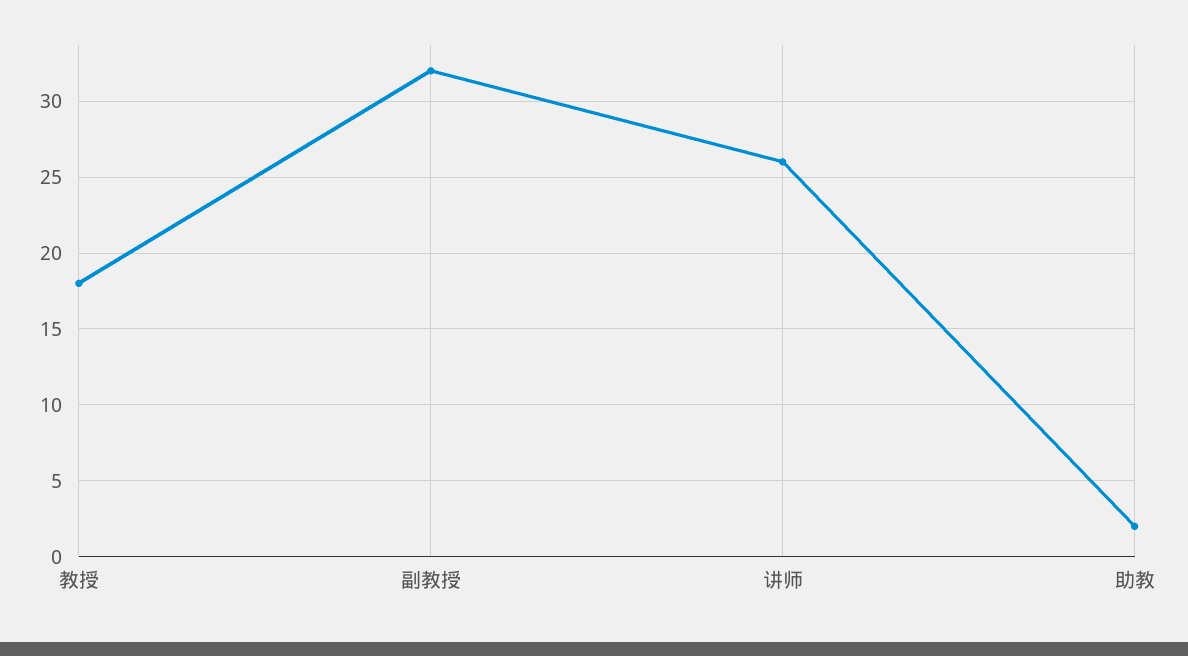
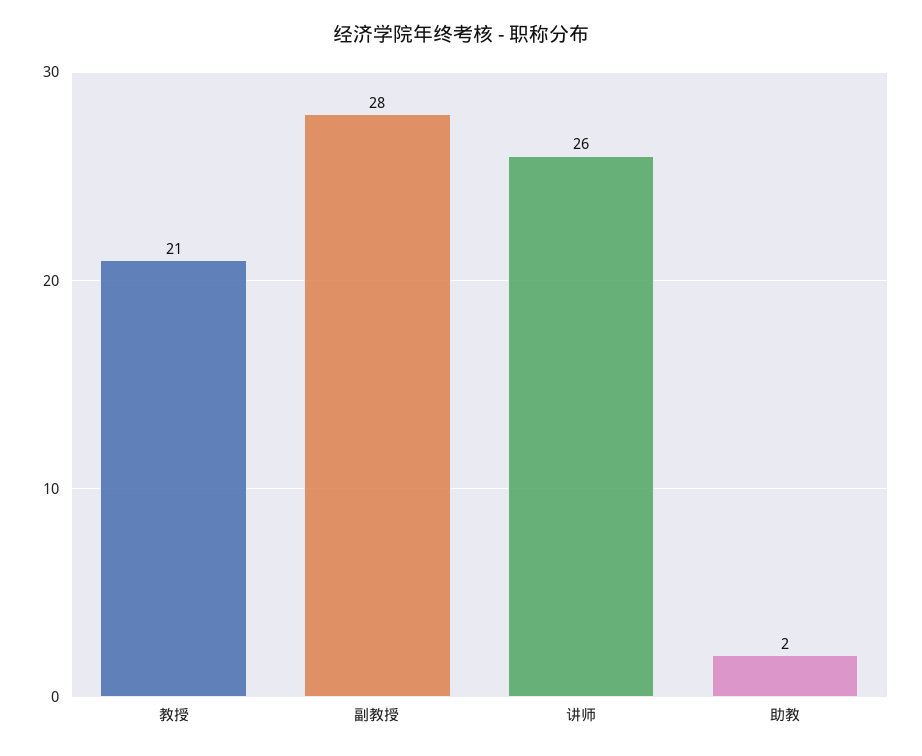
  {
-   "教授": 18,
+   "教授": 21,
-   "副教授": 32,
+   "副教授": 28,
    "讲师": 26,
    "助教": 2
  }

